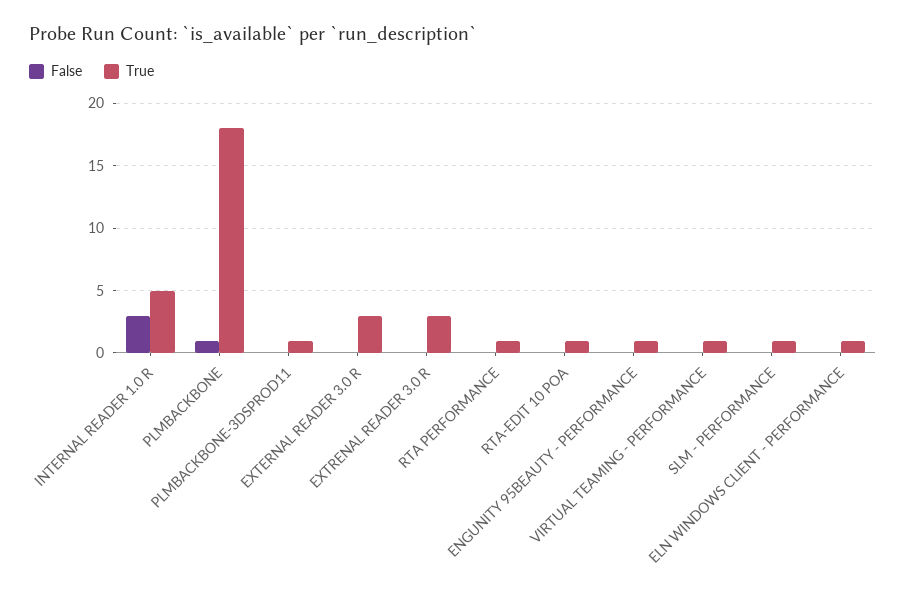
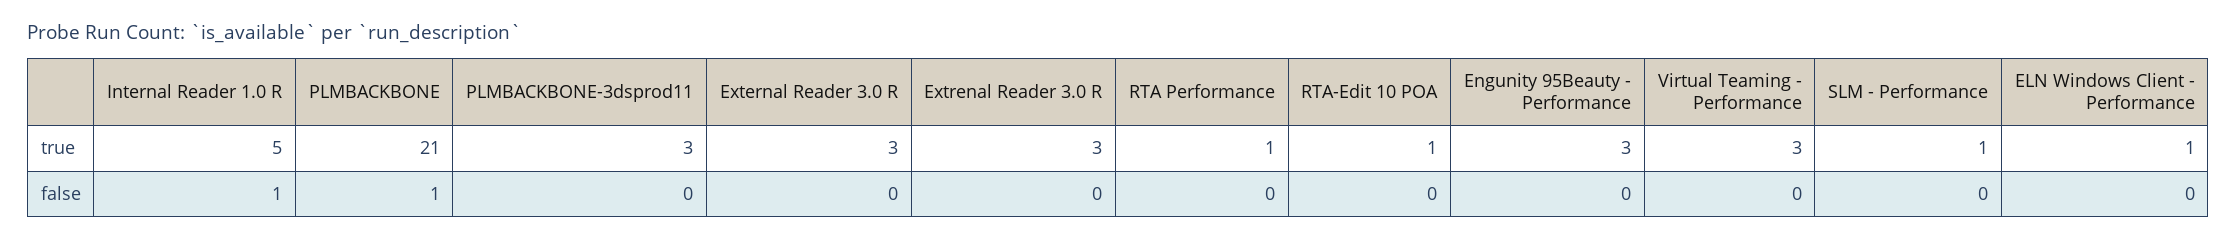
  {
    "False": {
-     "INTERNAL READER 1.0 R": 3,
+     "INTERNAL READER 1.0 R": 1,
      "PLMBACKBONE": 1,
      "PLMBACKBONE-3DSPROD11": 0,
      "EXTERNAL READER 3.0 R": 0,
      "EXTRENAL READER 3.0 R": 0,
      "RTA PERFORMANCE": 0,
      "RTA-EDIT 10 POA": 0,
      "ENGUNITY 95BEAUTY - PERFORMANCE": 0,
      "VIRTUAL TEAMING - PERFORMANCE": 0,
      "SLM - PERFORMANCE": 0,
      "ELN WINDOWS CLIENT - PERFORMANCE": 0
    },
    "True": {
      "INTERNAL READER 1.0 R": 5,
-     "PLMBACKBONE": 18,
+     "PLMBACKBONE": 21,
-     "PLMBACKBONE-3DSPROD11": 1,
+     "PLMBACKBONE-3DSPROD11": 3,
      "EXTERNAL READER 3.0 R": 3,
      "EXTRENAL READER 3.0 R": 3,
      "RTA PERFORMANCE": 1,
      "RTA-EDIT 10 POA": 1,
-     "ENGUNITY 95BEAUTY - PERFORMANCE": 1,
+     "ENGUNITY 95BEAUTY - PERFORMANCE": 3,
-     "VIRTUAL TEAMING - PERFORMANCE": 1,
+     "VIRTUAL TEAMING - PERFORMANCE": 3,
      "SLM - PERFORMANCE": 1,
      "ELN WINDOWS CLIENT - PERFORMANCE": 1
    }
  }

